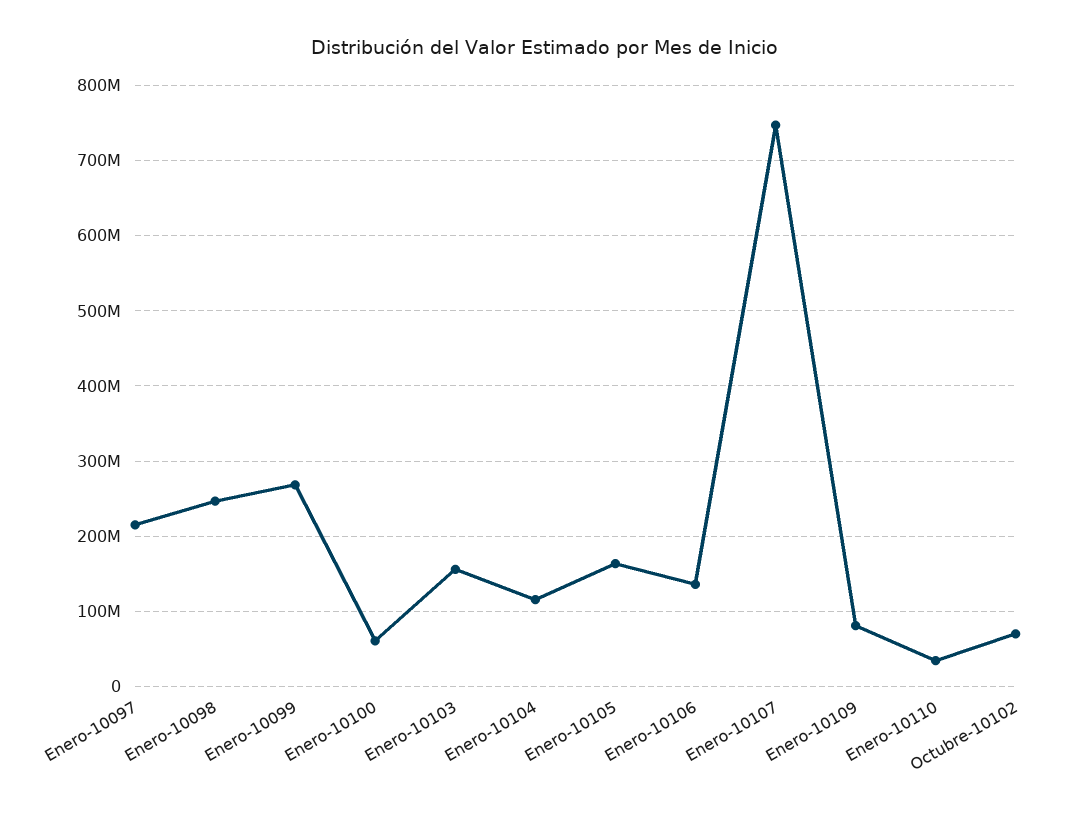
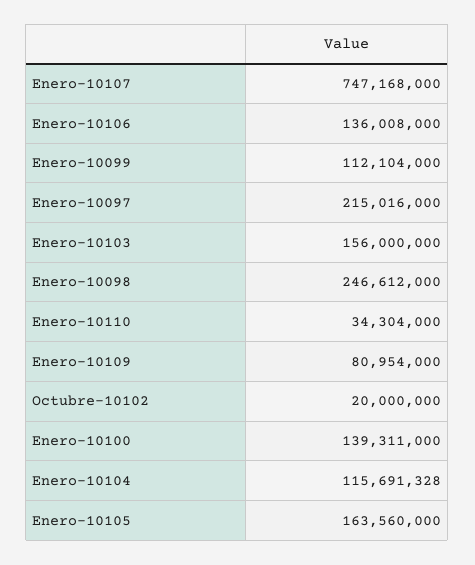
  {
    "Enero-10097": 215016000,
    "Enero-10098": 246612000,
-   "Enero-10099": 270000000,
+   "Enero-10099": 112104000,
-   "Enero-10100": 60000000,
+   "Enero-10100": 139311000,
    "Enero-10103": 156000000,
    "Enero-10104": 115691328,
    "Enero-10105": 163560000,
    "Enero-10106": 136008000,
    "Enero-10107": 747168000,
    "Enero-10109": 80954000,
    "Enero-10110": 34304000,
-   "Octubre-10102": 70000000
+   "Octubre-10102": 20000000
  }

